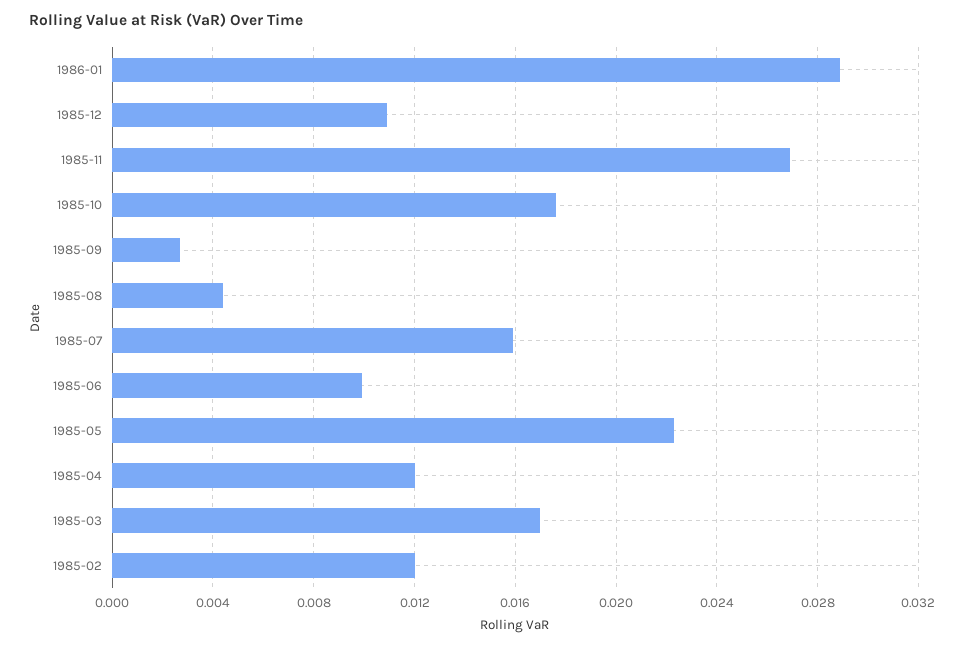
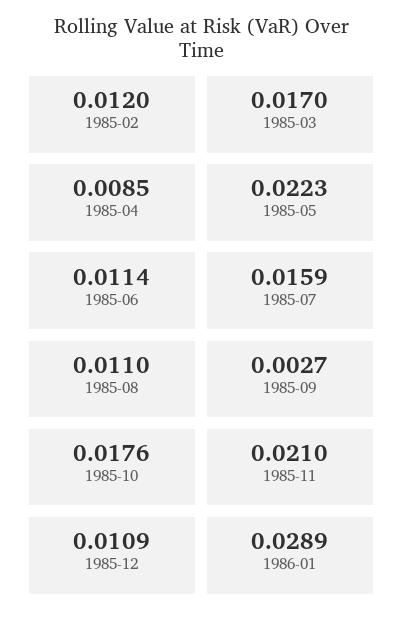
  {
    "1986-01": 0.0289,
    "1985-12": 0.0109,
-   "1985-11": 0.027,
+   "1985-11": 0.021,
    "1985-10": 0.0176,
    "1985-09": 0.0027,
-   "1985-08": 0.0045,
+   "1985-08": 0.011,
    "1985-07": 0.0159,
-   "1985-06": 0.01,
+   "1985-06": 0.0114,
    "1985-05": 0.0223,
-   "1985-04": 0.012,
+   "1985-04": 0.0085,
    "1985-03": 0.017,
    "1985-02": 0.012
  }

